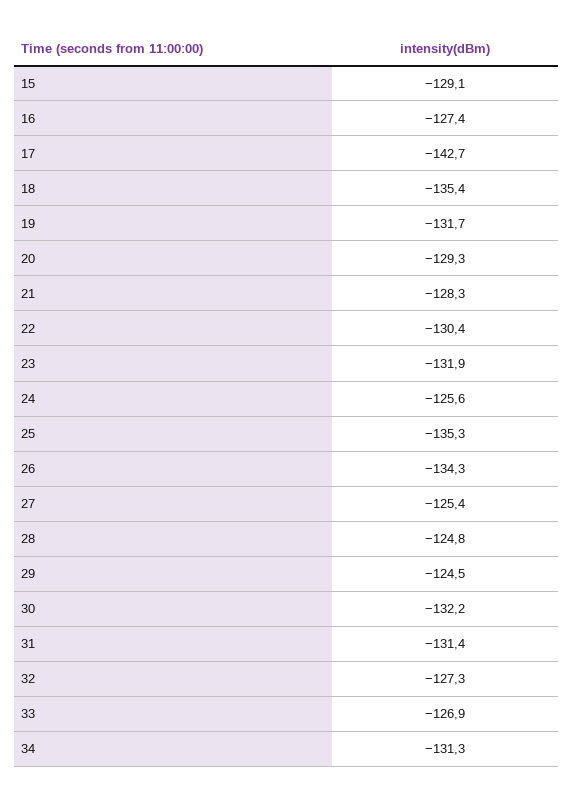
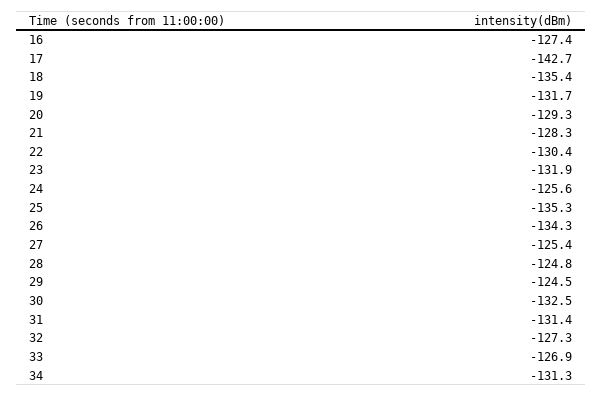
  {
-   "15": -129.1,
    "16": -127.4,
    "17": -142.7,
    "18": -135.4,
    "19": -131.7,
    "20": -129.3,
    "21": -128.3,
    "22": -130.4,
    "23": -131.9,
    "24": -125.6,
    "25": -135.3,
    "26": -134.3,
    "27": -125.4,
    "28": -124.8,
    "29": -124.5,
-   "30": -132.2,
+   "30": -132.5,
    "31": -131.4,
    "32": -127.3,
    "33": -126.9,
    "34": -131.3
  }

